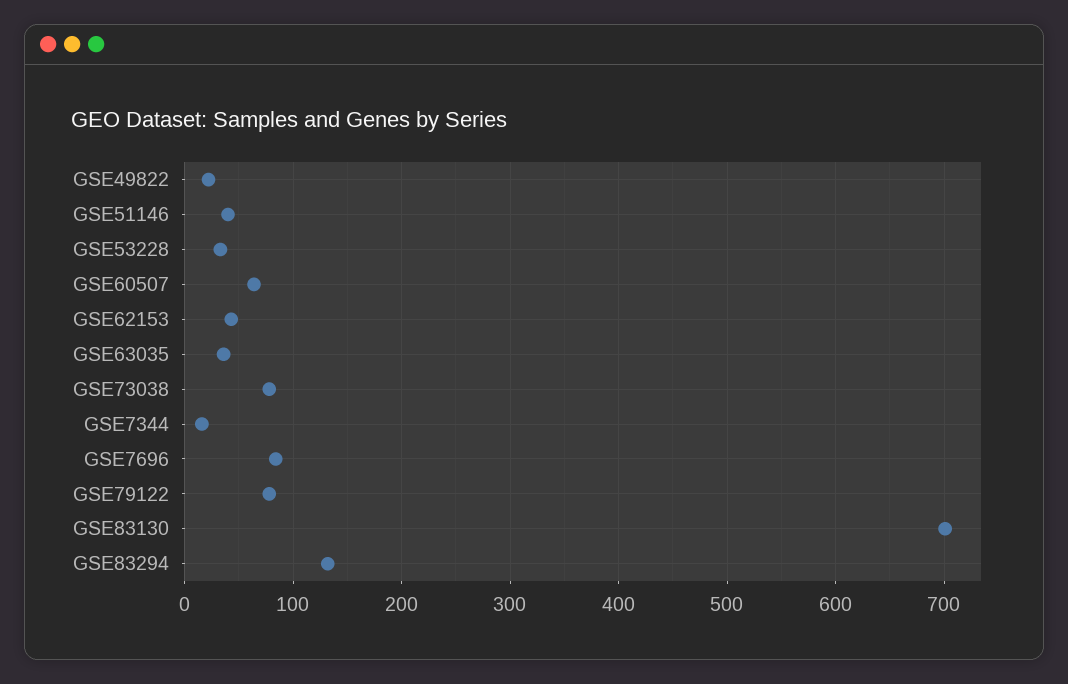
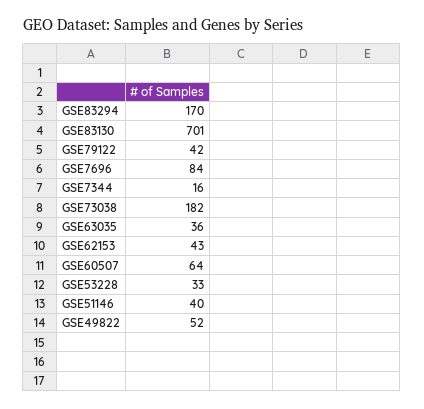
  {
-   "GSE49822": 20,
+   "GSE49822": 52,
    "GSE51146": 40,
    "GSE53228": 33,
    "GSE60507": 64,
    "GSE62153": 43,
    "GSE63035": 36,
-   "GSE73038": 80,
+   "GSE73038": 182,
    "GSE7344": 16,
    "GSE7696": 84,
-   "GSE79122": 80,
+   "GSE79122": 42,
    "GSE83130": 701,
-   "GSE83294": 130
+   "GSE83294": 170
  }

